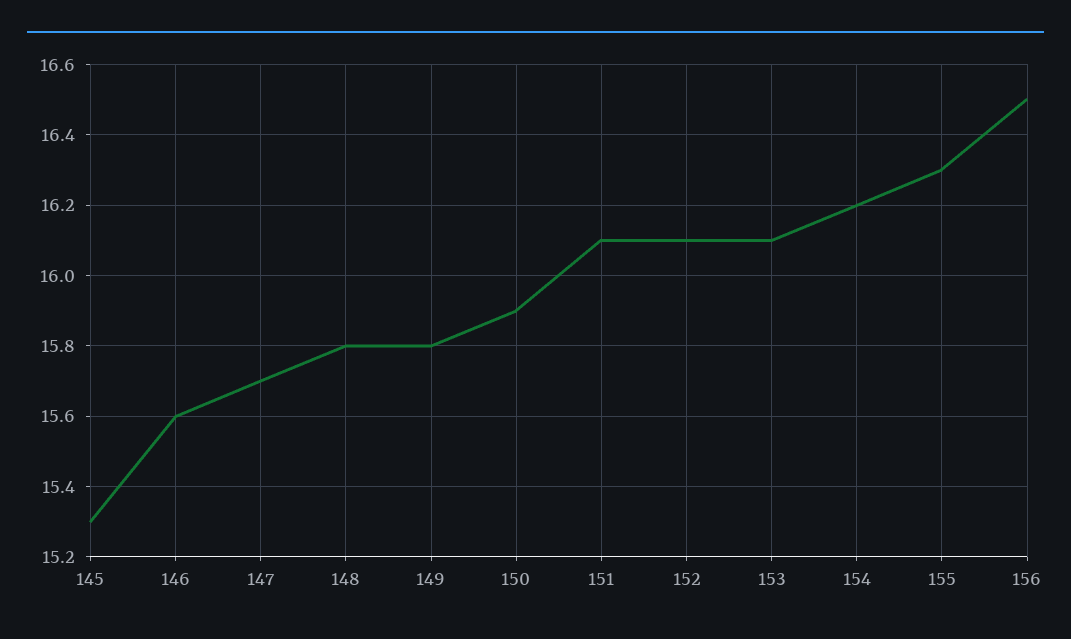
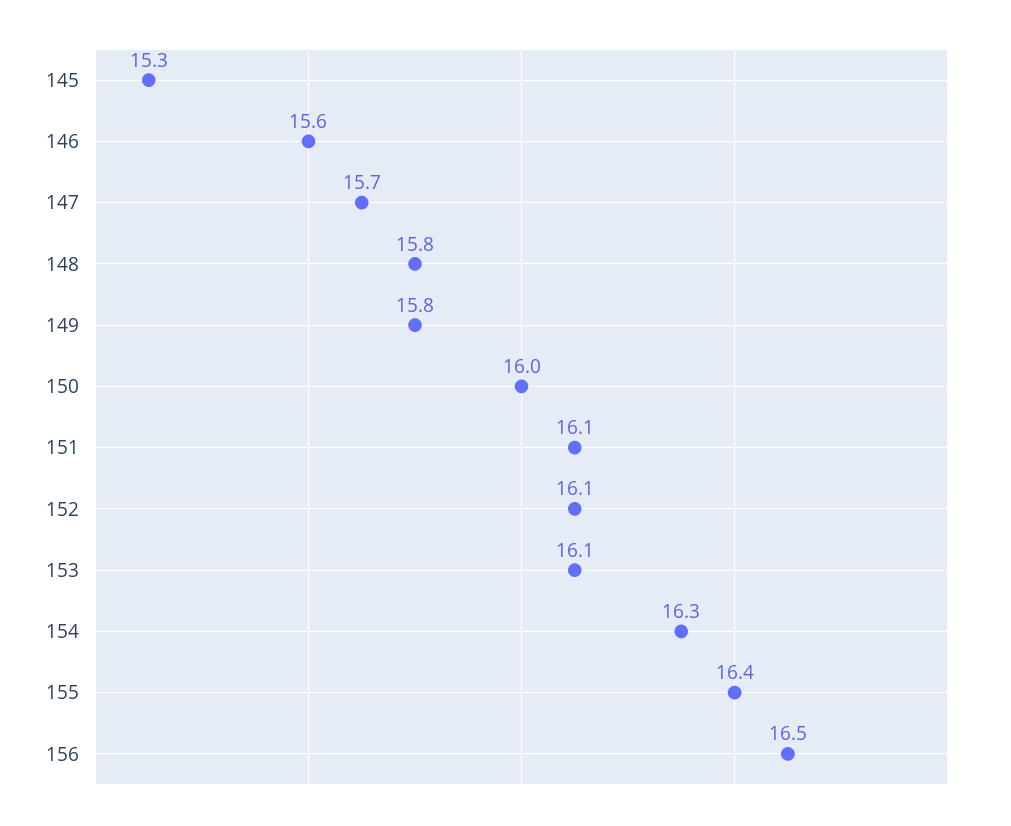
  {
    "145": 15.3,
    "146": 15.6,
    "147": 15.7,
    "148": 15.8,
    "149": 15.8,
-   "150": 15.9,
+   "150": 16,
    "151": 16.1,
    "152": 16.1,
    "153": 16.1,
-   "154": 16.2,
+   "154": 16.3,
-   "155": 16.3,
+   "155": 16.4,
    "156": 16.5
  }

